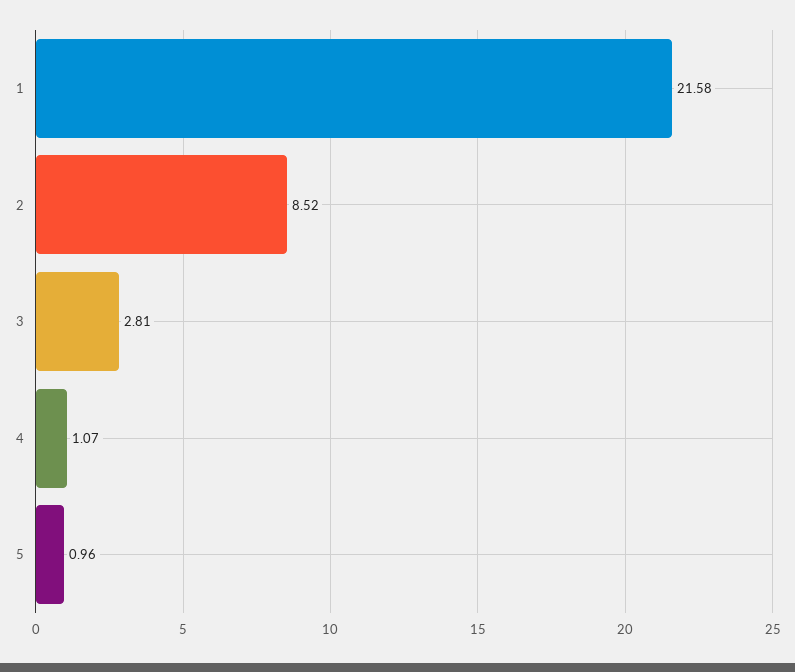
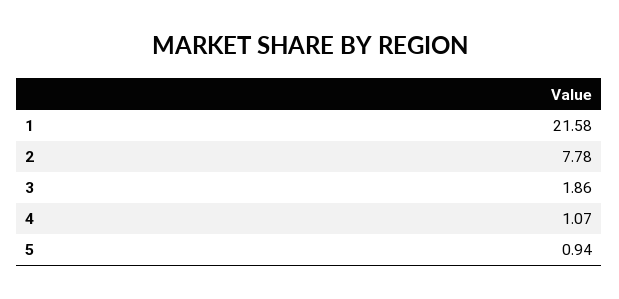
  {
    "1": 21.58,
-   "2": 8.52,
+   "2": 7.78,
-   "3": 2.81,
+   "3": 1.86,
    "4": 1.07,
-   "5": 0.96
+   "5": 0.94
  }

